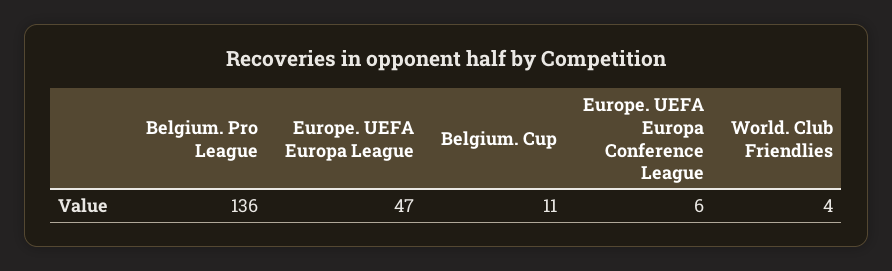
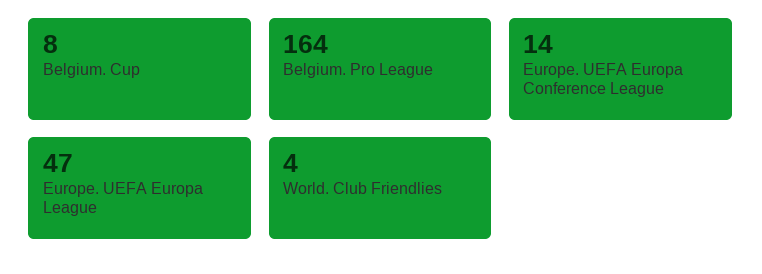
  {
-   "Belgium. Pro League": 136,
+   "Belgium. Pro League": 164,
    "Europe. UEFA Europa League": 47,
-   "Belgium. Cup": 11,
+   "Belgium. Cup": 8,
-   "Europe. UEFA Europa Conference League": 6,
+   "Europe. UEFA Europa Conference League": 14,
    "World. Club Friendlies": 4
  }

